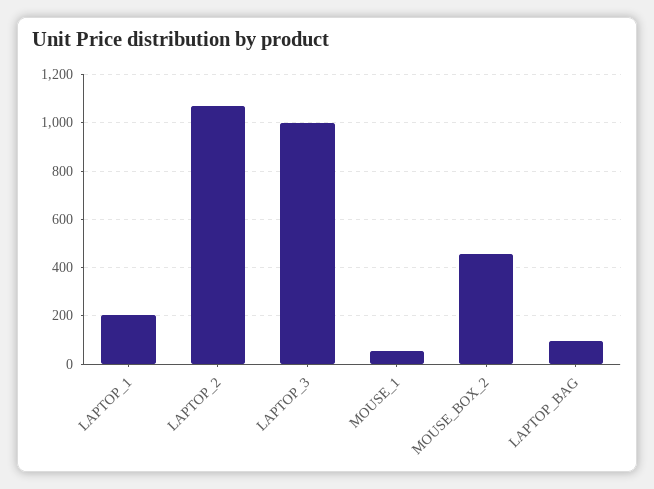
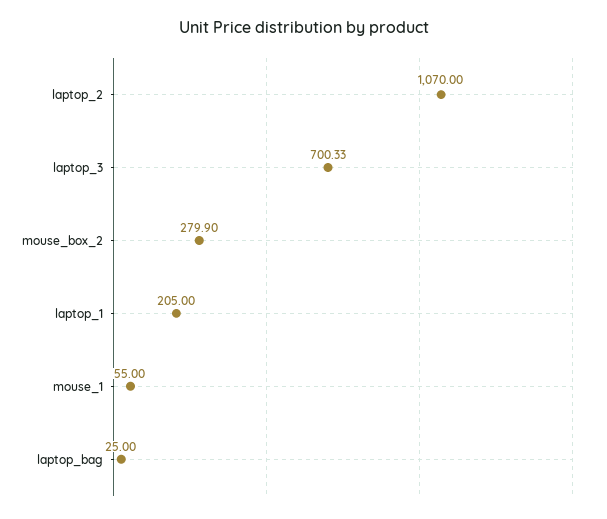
  {
    "LAPTOP_1": 205,
    "LAPTOP_2": 1070,
-   "LAPTOP_3": 1000,
+   "LAPTOP_3": 700.33,
    "MOUSE_1": 55,
-   "MOUSE_BOX_2": 450,
+   "MOUSE_BOX_2": 279.9,
-   "LAPTOP_BAG": 100
+   "LAPTOP_BAG": 25
  }

